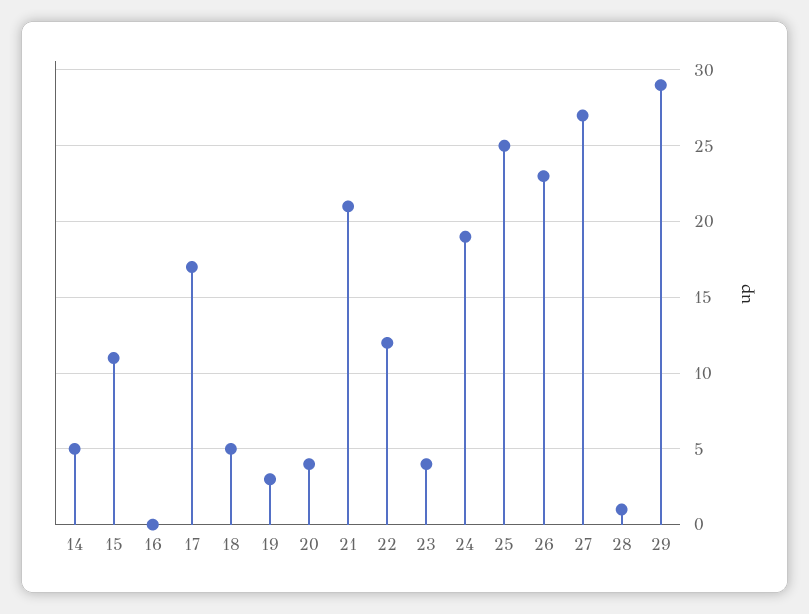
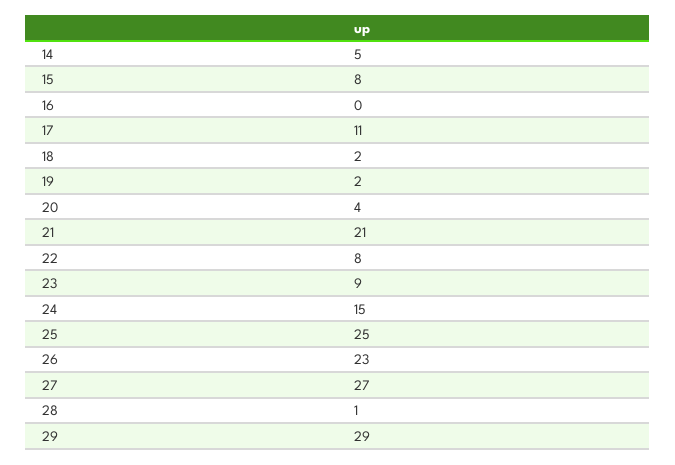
  {
    "14": 5,
-   "15": 11,
+   "15": 8,
    "16": 0,
-   "17": 17,
+   "17": 11,
-   "18": 5,
+   "18": 2,
-   "19": 3,
+   "19": 2,
    "20": 4,
    "21": 21,
-   "22": 12,
+   "22": 8,
-   "23": 4,
+   "23": 9,
-   "24": 19,
+   "24": 15,
    "25": 25,
    "26": 23,
    "27": 27,
    "28": 1,
    "29": 29
  }

